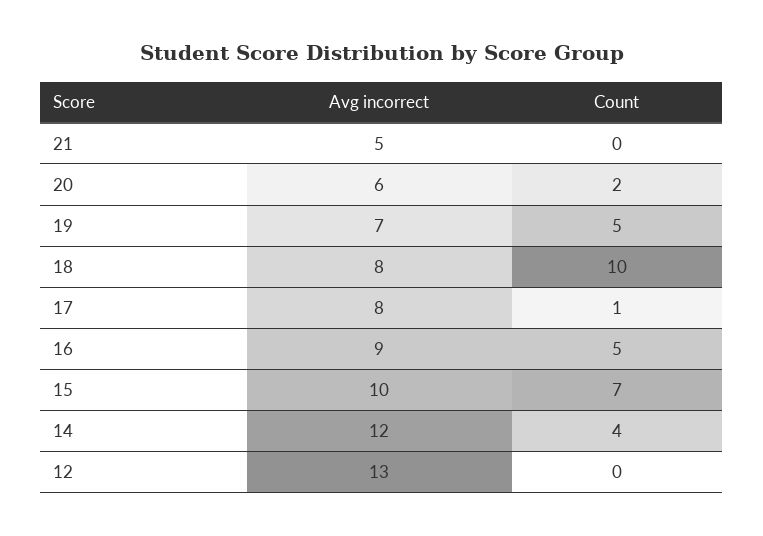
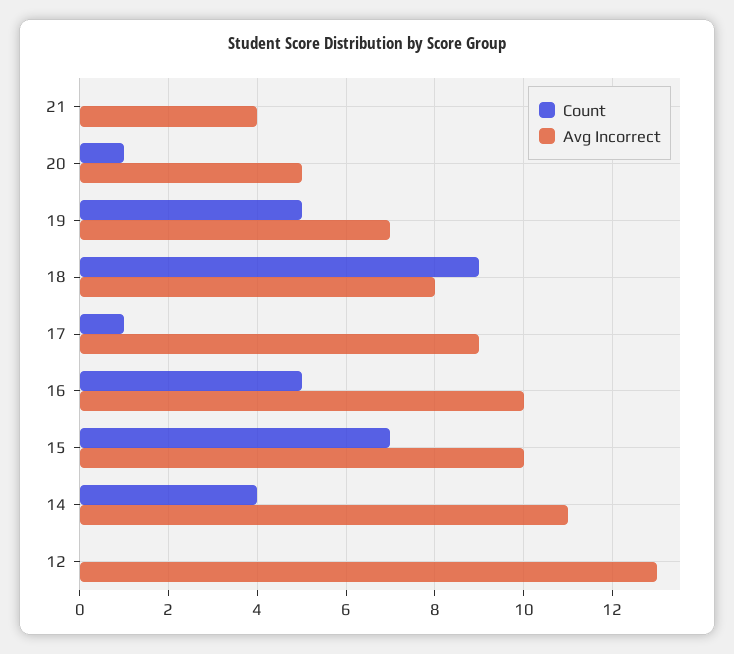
  {
    "Avg incorrect": {
-     "21": 5,
+     "21": 4,
-     "20": 6,
+     "20": 5,
      "19": 7,
      "18": 8,
-     "17": 8,
+     "17": 9,
-     "16": 9,
+     "16": 10,
      "15": 10,
-     "14": 12,
+     "14": 11,
      "12": 13
    },
    "Count": {
      "21": 0,
-     "20": 2,
+     "20": 1,
      "19": 5,
-     "18": 10,
+     "18": 9,
      "17": 1,
      "16": 5,
      "15": 7,
      "14": 4,
      "12": 0
    }
  }

